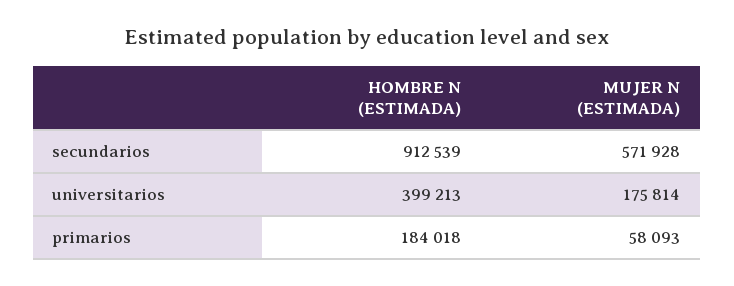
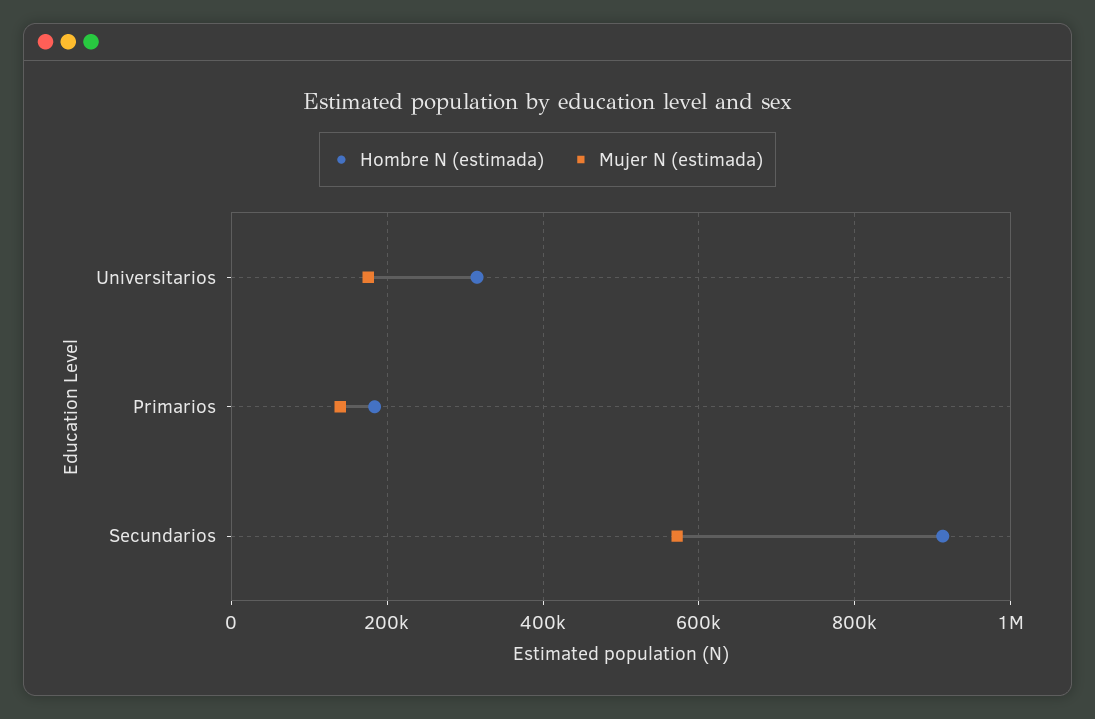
  {
    "HOMBRE N (ESTIMADA)": {
      "secundarios": 912539,
-     "universitarios": 399213,
+     "universitarios": 320000,
      "primarios": 184018
    },
    "MUJER N (ESTIMADA)": {
      "secundarios": 571928,
      "universitarios": 175814,
-     "primarios": 58093
+     "primarios": 140000
    }
  }

